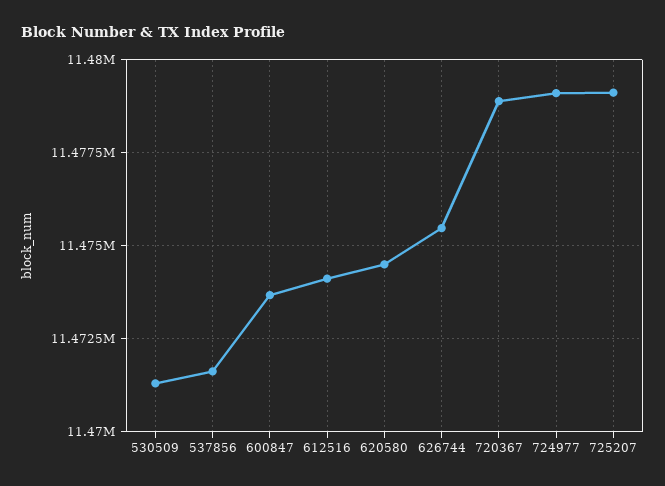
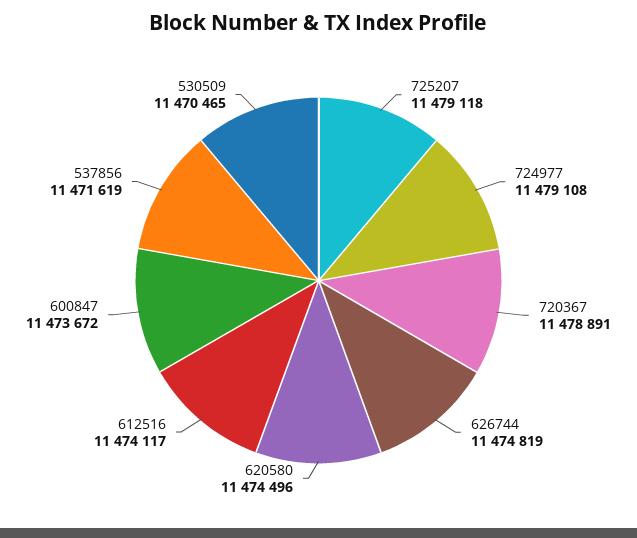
  {
-   "530509": 11471250,
+   "530509": 11470465,
    "537856": 11471619,
    "600847": 11473672,
    "612516": 11474117,
    "620580": 11474496,
-   "626744": 11475500,
+   "626744": 11474819,
    "720367": 11478891,
    "724977": 11479108,
    "725207": 11479118
  }

